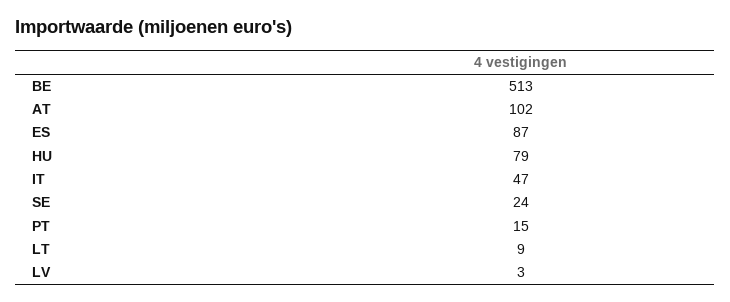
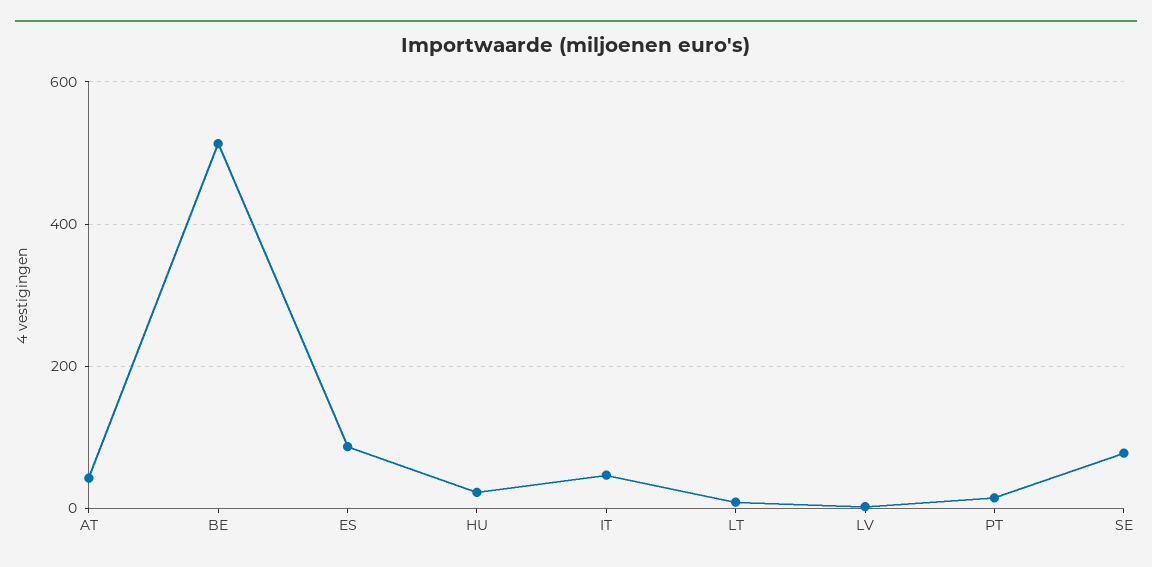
  {
    "BE": 513,
-   "AT": 102,
+   "AT": 40,
    "ES": 87,
-   "HU": 79,
+   "HU": 20,
    "IT": 47,
-   "SE": 24,
+   "SE": 80,
    "PT": 15,
    "LT": 9,
    "LV": 3
  }

